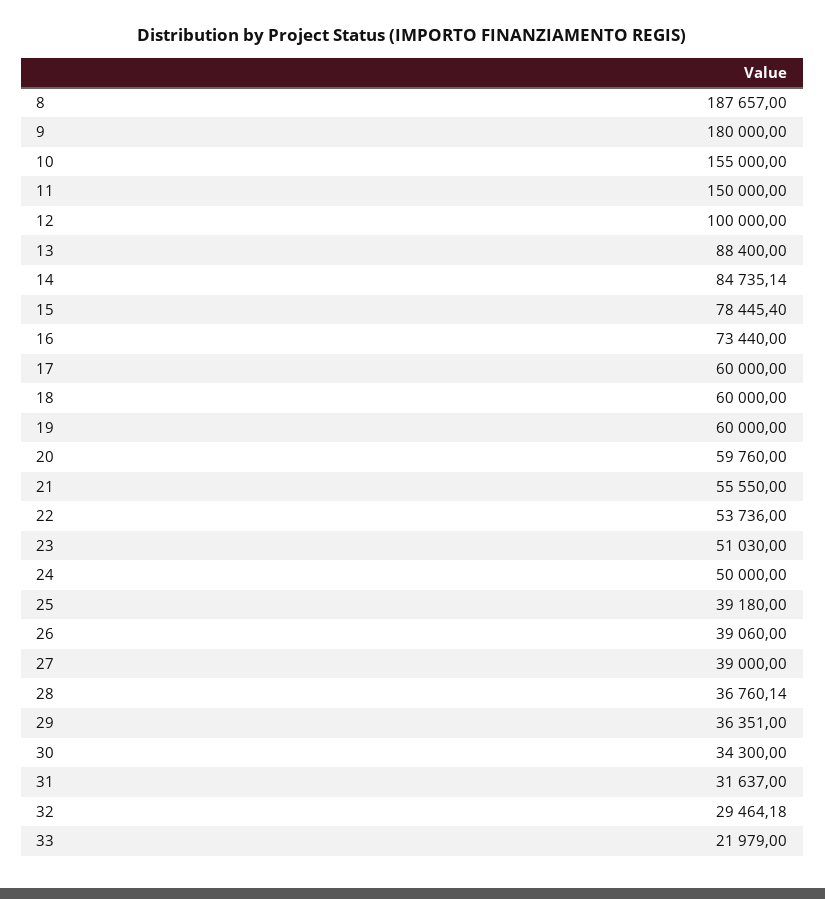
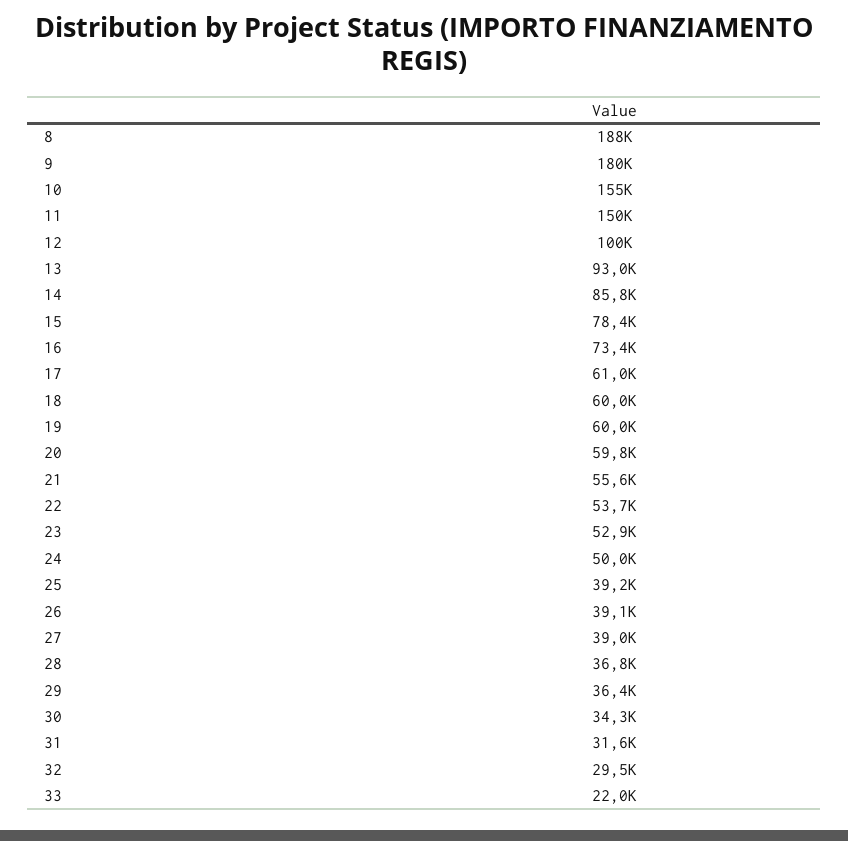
  {
    "8": 187657,
    "9": 180000,
    "10": 155000,
    "11": 150000,
    "12": 100000,
-   "13": 88400,
+   "13": 93000,
-   "14": 84735.14,
+   "14": 85800,
    "15": 78445.4,
    "16": 73440,
-   "17": 60000,
+   "17": 61000,
    "18": 60000,
    "19": 60000,
    "20": 59760,
    "21": 55550,
    "22": 53736,
-   "23": 51030,
+   "23": 52900,
    "24": 50000,
    "25": 39180,
    "26": 39060,
    "27": 39000,
    "28": 36760.14,
    "29": 36351,
    "30": 34300,
    "31": 31637,
    "32": 29464.18,
    "33": 21979
  }

